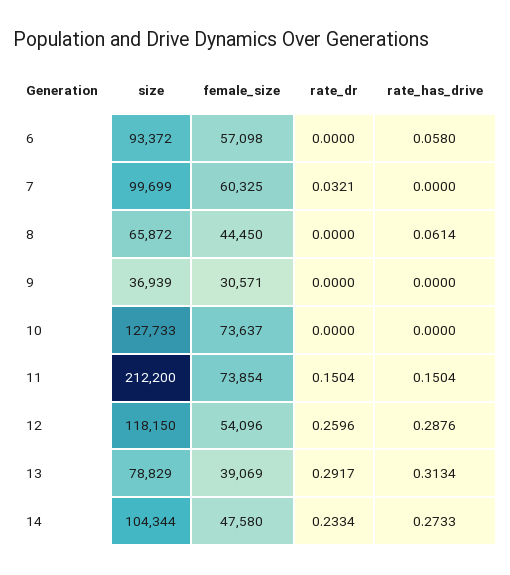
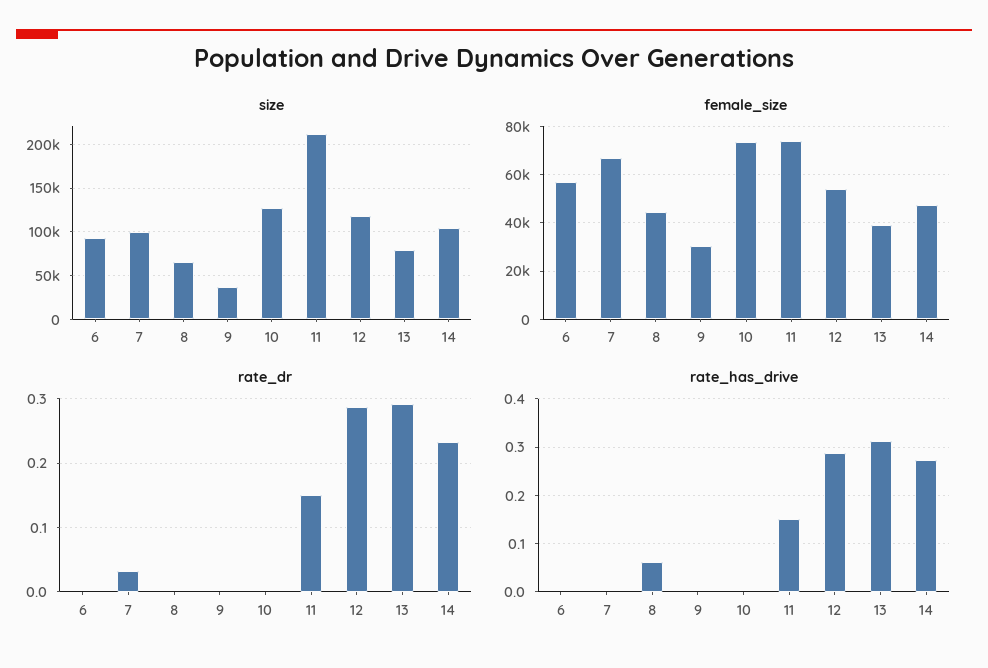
  {
    "size": {
      "6": 93372,
      "7": 99699,
      "8": 65872,
      "9": 36939,
      "10": 127733,
      "11": 212200,
      "12": 118150,
      "13": 78829,
      "14": 104344
    },
    "female_size": {
      "6": 57098,
-     "7": 60325,
+     "7": 67500,
      "8": 44450,
      "9": 30571,
      "10": 73637,
      "11": 73854,
      "12": 54096,
      "13": 39069,
      "14": 47580
    },
    "rate_dr": {
      "6": 0,
      "7": 0.0321,
      "8": 0,
      "9": 0,
      "10": 0,
      "11": 0.1504,
-     "12": 0.2596,
+     "12": 0.29,
      "13": 0.2917,
      "14": 0.2334
    },
    "rate_has_drive": {
-     "6": 0.058,
+     "6": 0,
      "7": 0,
      "8": 0.0614,
      "9": 0,
      "10": 0,
      "11": 0.1504,
      "12": 0.2876,
      "13": 0.3134,
      "14": 0.2733
    }
  }

